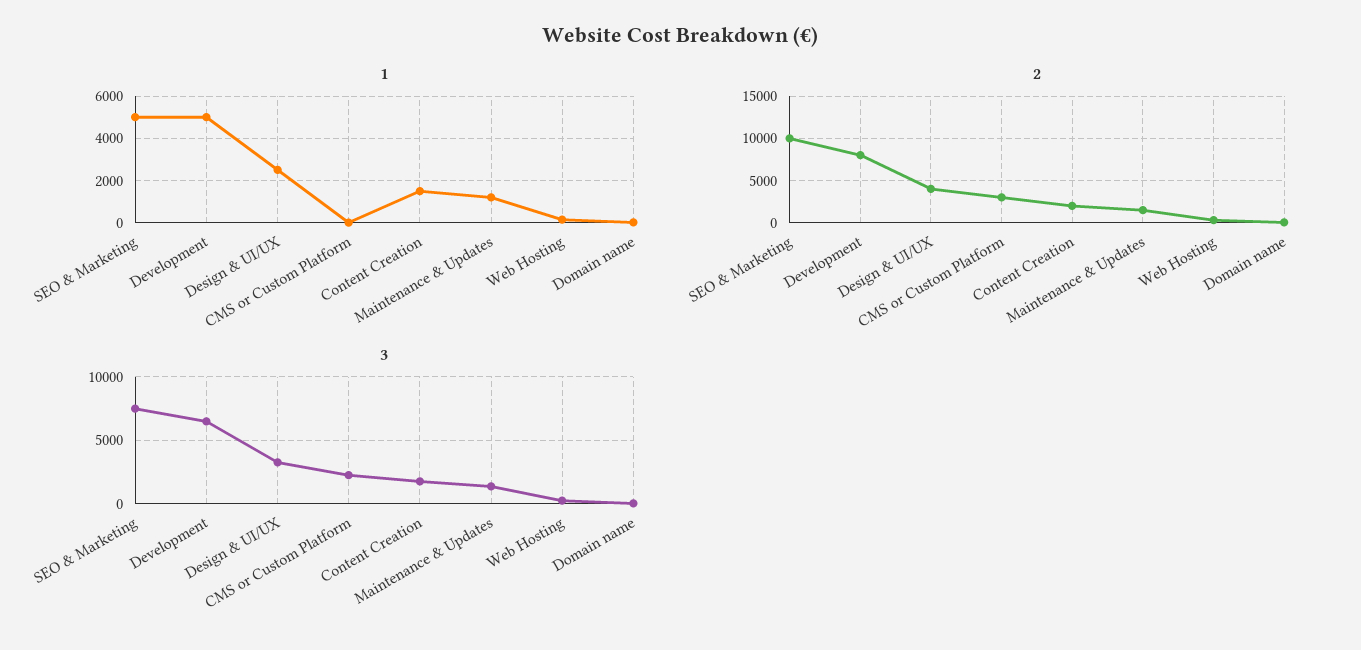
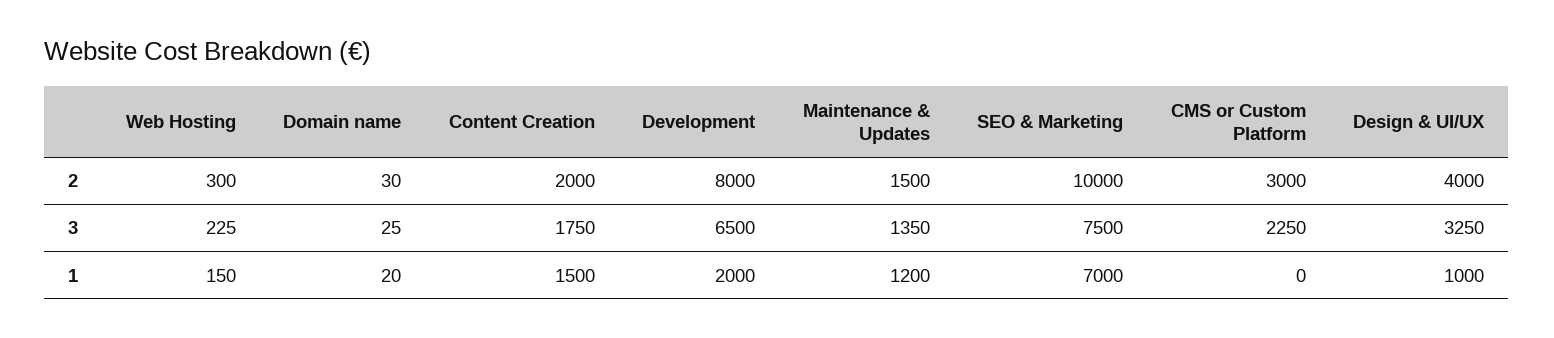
  {
    "1": {
-     "SEO & Marketing": 5000,
+     "SEO & Marketing": 7000,
-     "Development": 5000,
+     "Development": 2000,
-     "Design & UI/UX": 2500,
+     "Design & UI/UX": 1000,
      "CMS or Custom Platform": 0,
      "Content Creation": 1500,
      "Maintenance & Updates": 1200,
      "Web Hosting": 150,
      "Domain name": 20
    },
    "2": {
      "SEO & Marketing": 10000,
      "Development": 8000,
      "Design & UI/UX": 4000,
      "CMS or Custom Platform": 3000,
      "Content Creation": 2000,
      "Maintenance & Updates": 1500,
      "Web Hosting": 300,
      "Domain name": 30
    },
    "3": {
      "SEO & Marketing": 7500,
      "Development": 6500,
      "Design & UI/UX": 3250,
      "CMS or Custom Platform": 2250,
      "Content Creation": 1750,
      "Maintenance & Updates": 1350,
      "Web Hosting": 225,
      "Domain name": 25
    }
  }

